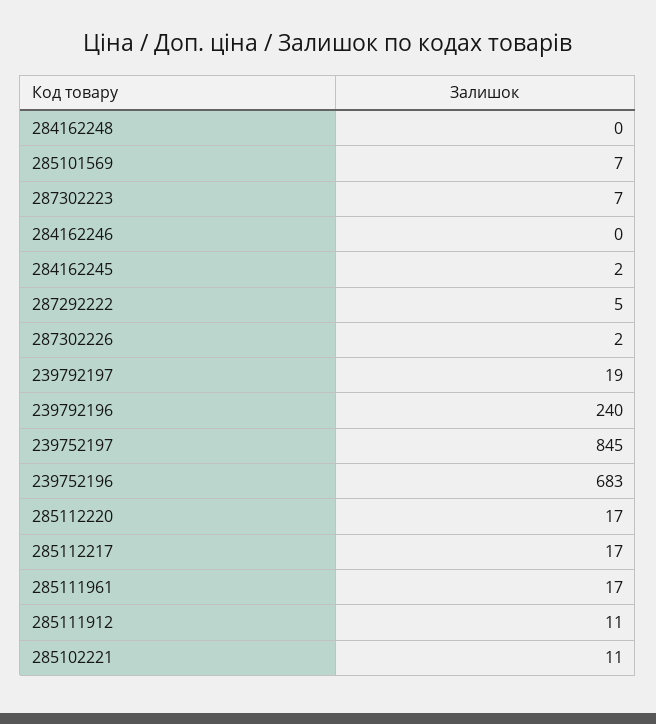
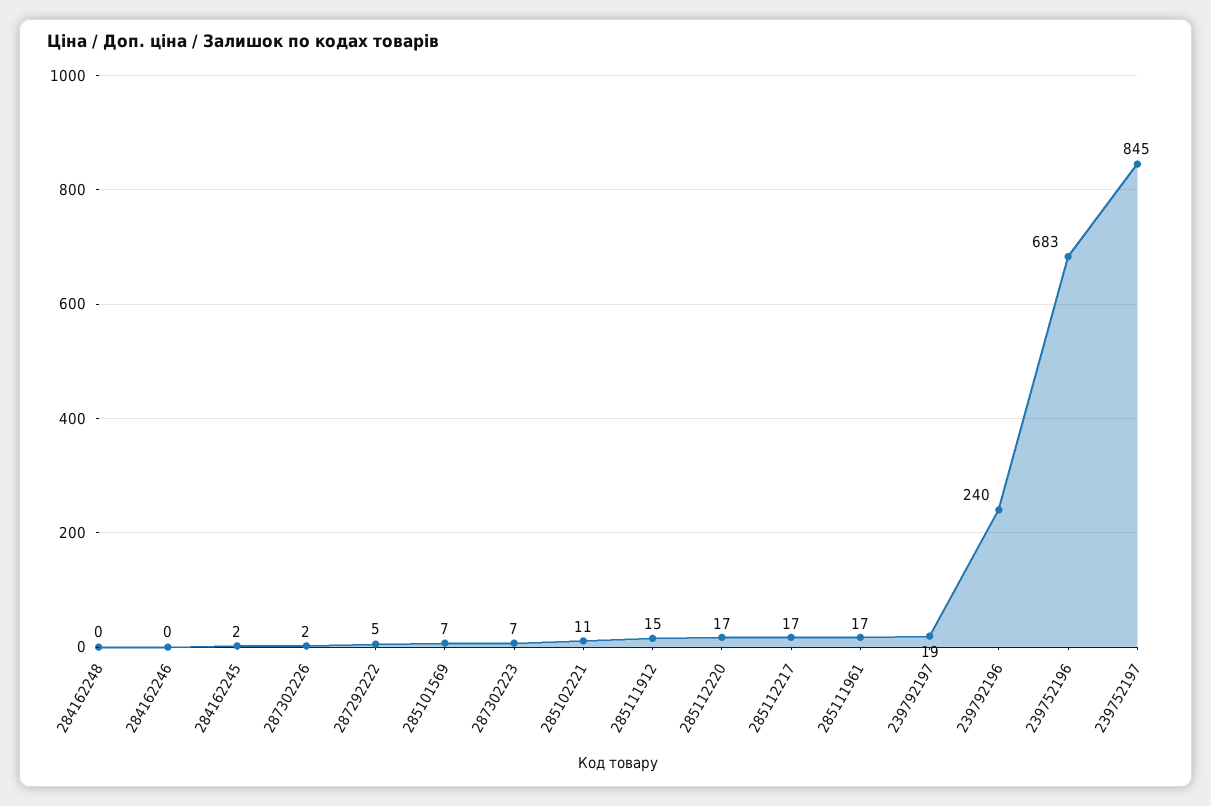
  {
    "284162248": 0,
    "285101569": 7,
    "287302223": 7,
    "284162246": 0,
    "284162245": 2,
    "287292222": 5,
    "287302226": 2,
    "239792197": 19,
    "239792196": 240,
    "239752197": 845,
    "239752196": 683,
    "285112220": 17,
    "285112217": 17,
    "285111961": 17,
-   "285111912": 11,
+   "285111912": 15,
    "285102221": 11
  }

